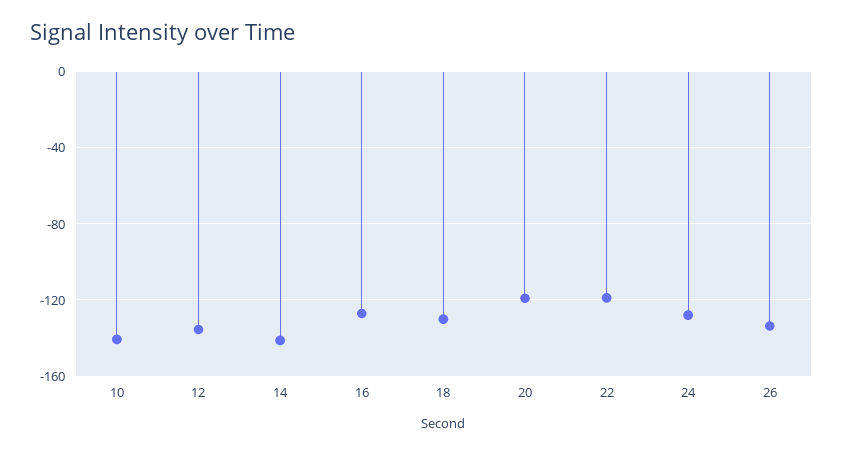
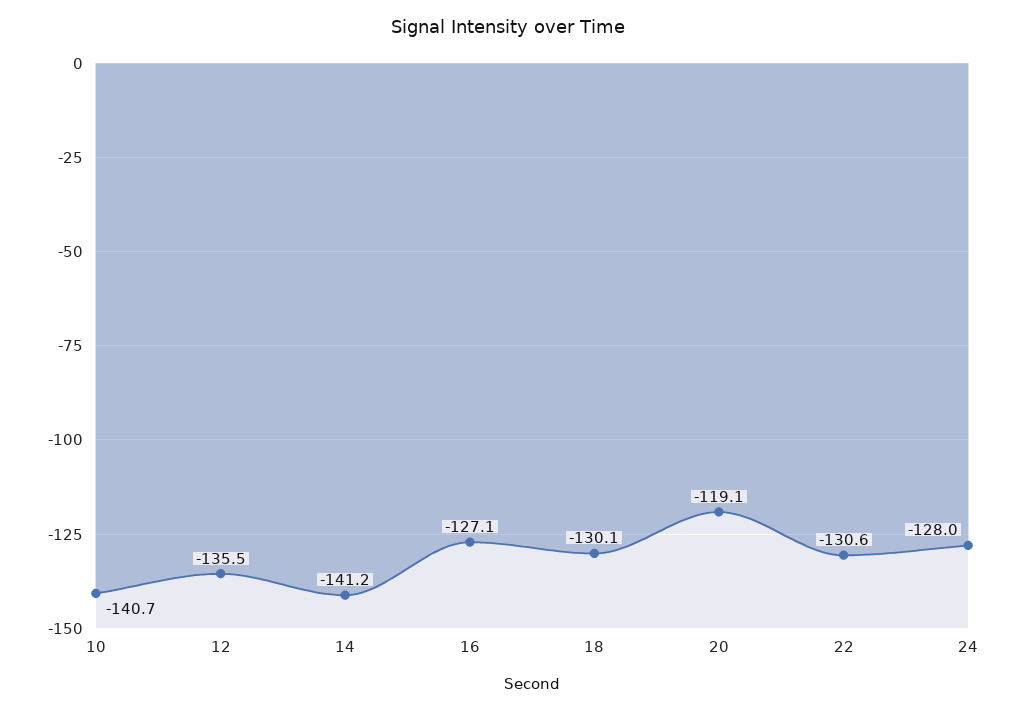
  {
    "10": -140.7,
    "12": -135.5,
    "14": -141.2,
    "16": -127.1,
    "18": -130.1,
    "20": -119.1,
-   "22": -120,
+   "22": -130.6,
-   "24": -128,
+   "24": -128
-   "26": -135
  }

